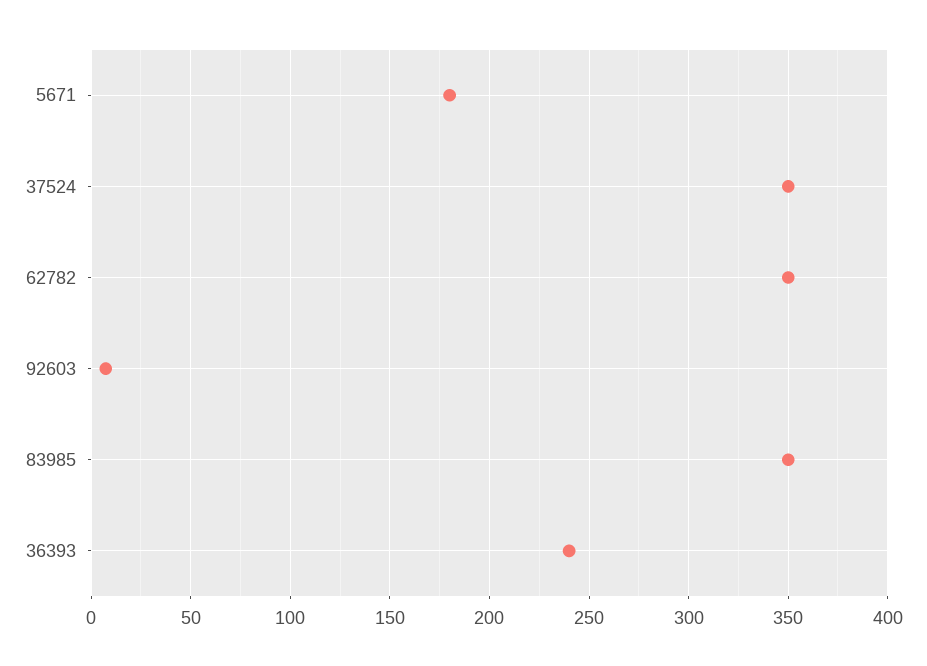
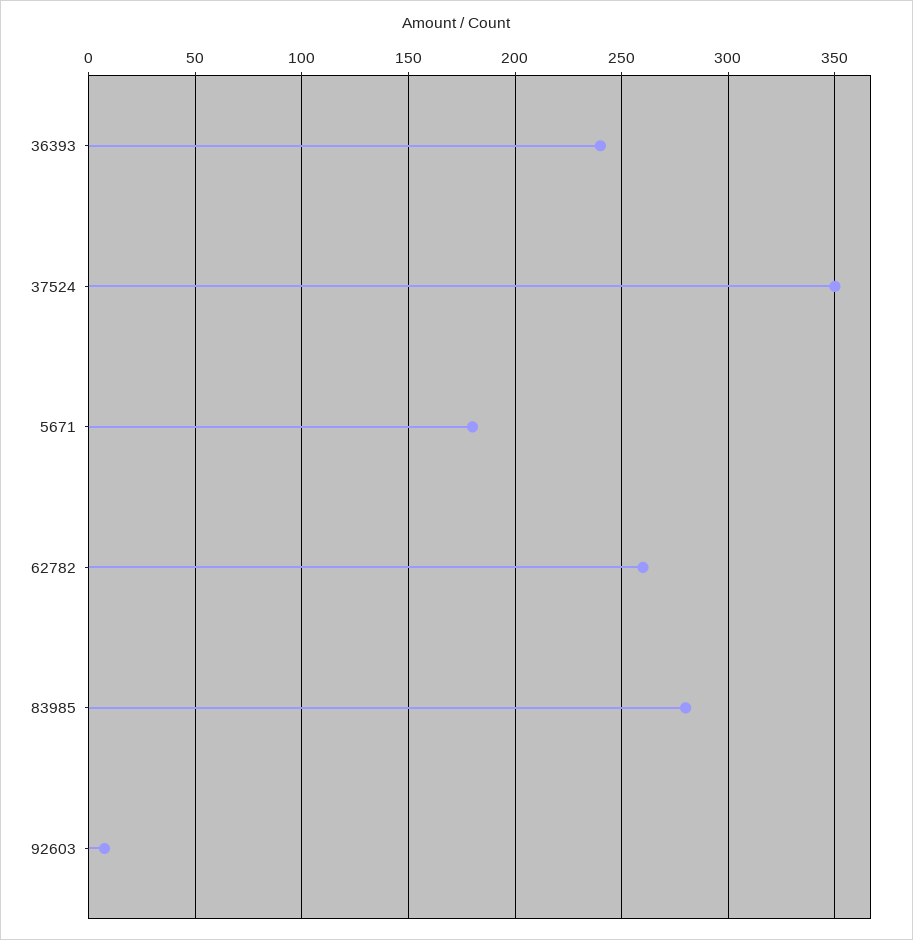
  {
    "5671": 180,
    "37524": 350,
-   "62782": 350,
+   "62782": 260,
    "92603": 5,
-   "83985": 350,
+   "83985": 280,
    "36393": 240
  }

